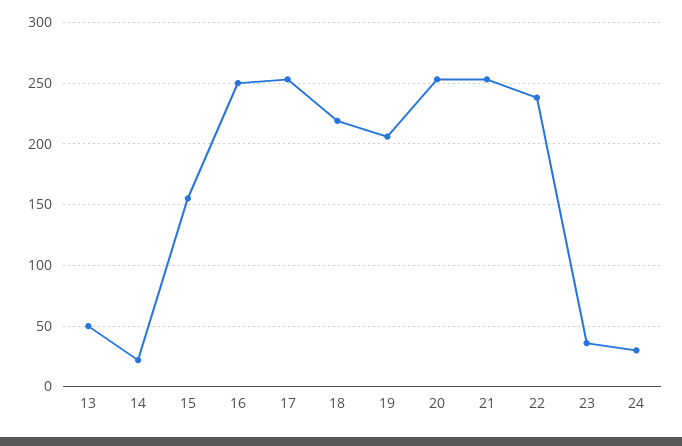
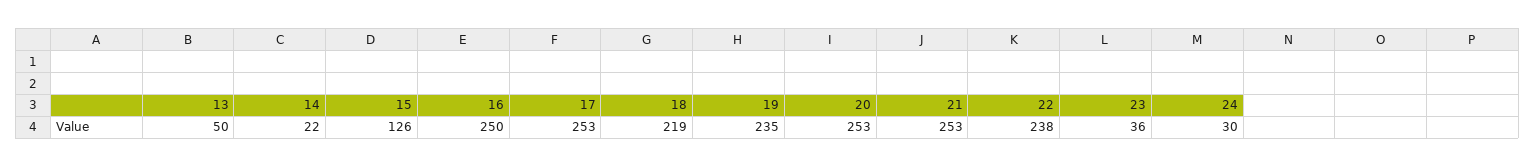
  {
    "13": 50,
    "14": 22,
-   "15": 155,
+   "15": 126,
    "16": 250,
    "17": 253,
    "18": 219,
-   "19": 205,
+   "19": 235,
    "20": 253,
    "21": 253,
    "22": 238,
    "23": 36,
    "24": 30
  }

